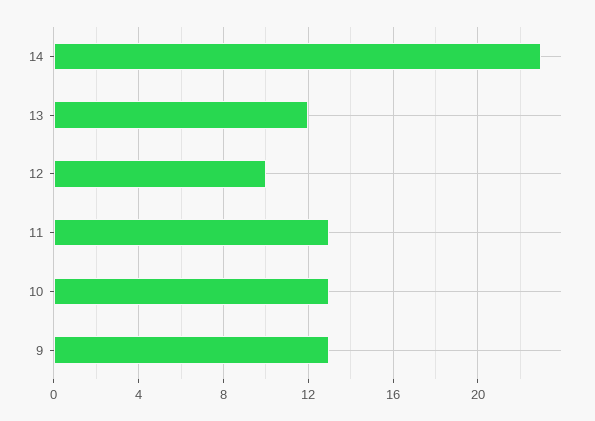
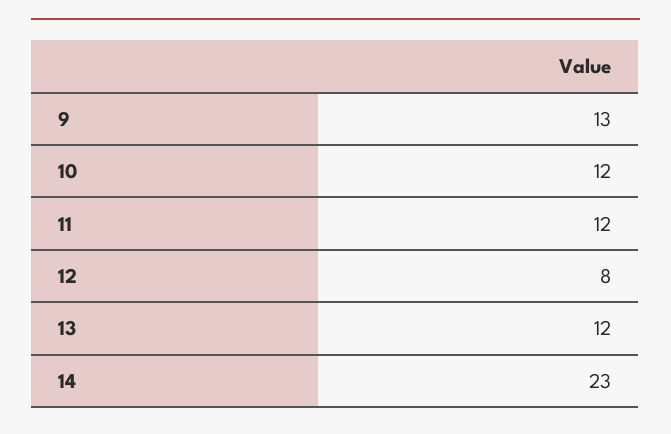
  {
    "14": 23,
    "13": 12,
-   "12": 10,
+   "12": 8,
-   "11": 13,
+   "11": 12,
-   "10": 13,
+   "10": 12,
    "9": 13
  }

